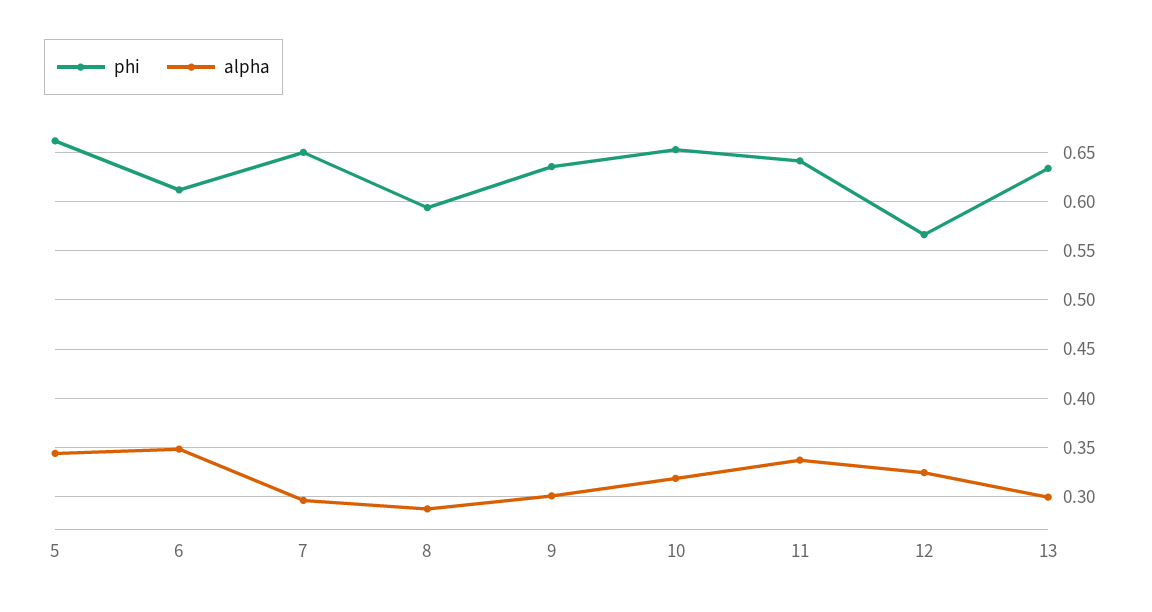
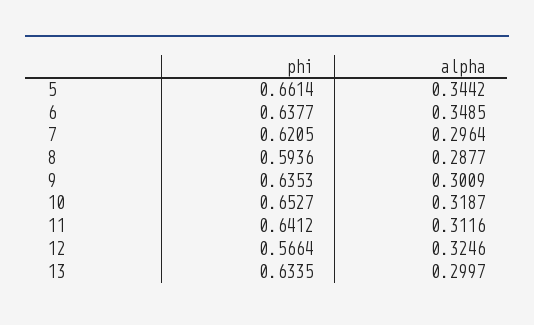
  {
    "phi": {
      "5": 0.6614,
-     "6": 0.61,
+     "6": 0.6377,
-     "7": 0.65,
+     "7": 0.6205,
      "8": 0.5936,
      "9": 0.6353,
      "10": 0.6527,
      "11": 0.6412,
      "12": 0.5664,
      "13": 0.6335
    },
    "alpha": {
      "5": 0.3442,
      "6": 0.3485,
      "7": 0.2964,
      "8": 0.2877,
      "9": 0.3009,
      "10": 0.3187,
-     "11": 0.34,
+     "11": 0.3116,
      "12": 0.3246,
      "13": 0.2997
    }
  }

